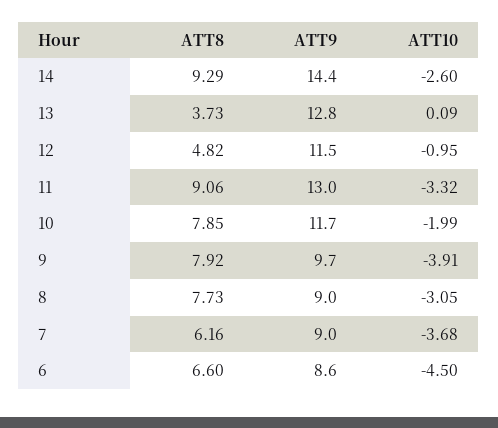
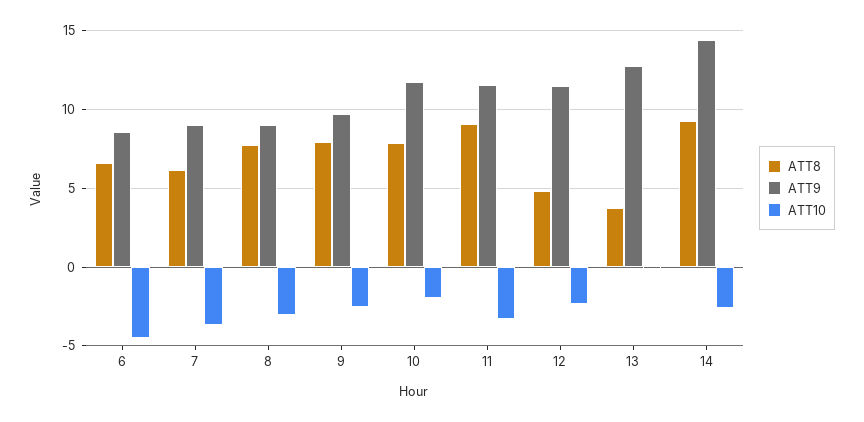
  {
    "ATT8": {
      "14": 9.29,
      "13": 3.73,
      "12": 4.82,
      "11": 9.06,
      "10": 7.85,
      "9": 7.92,
      "8": 7.73,
      "7": 6.16,
      "6": 6.6
    },
    "ATT9": {
      "14": 14.4,
      "13": 12.8,
      "12": 11.5,
-     "11": 13,
+     "11": 11.5,
      "10": 11.7,
      "9": 9.7,
      "8": 9,
      "7": 9,
      "6": 8.6
    },
    "ATT10": {
      "14": -2.6,
      "13": 0.09,
-     "12": -0.95,
+     "12": -2.5,
      "11": -3.32,
      "10": -1.99,
-     "9": -3.91,
+     "9": -2.5,
      "8": -3.05,
      "7": -3.68,
      "6": -4.5
    }
  }

